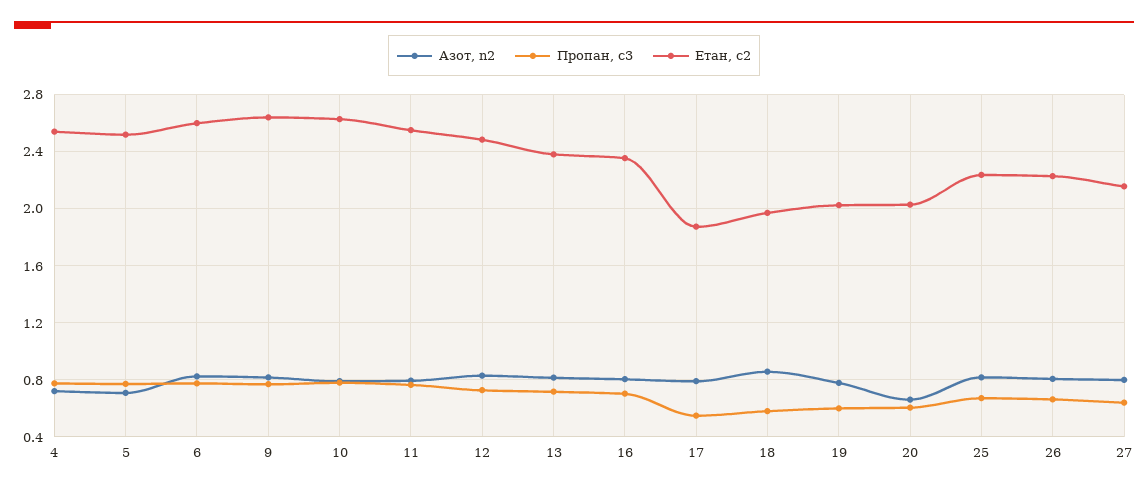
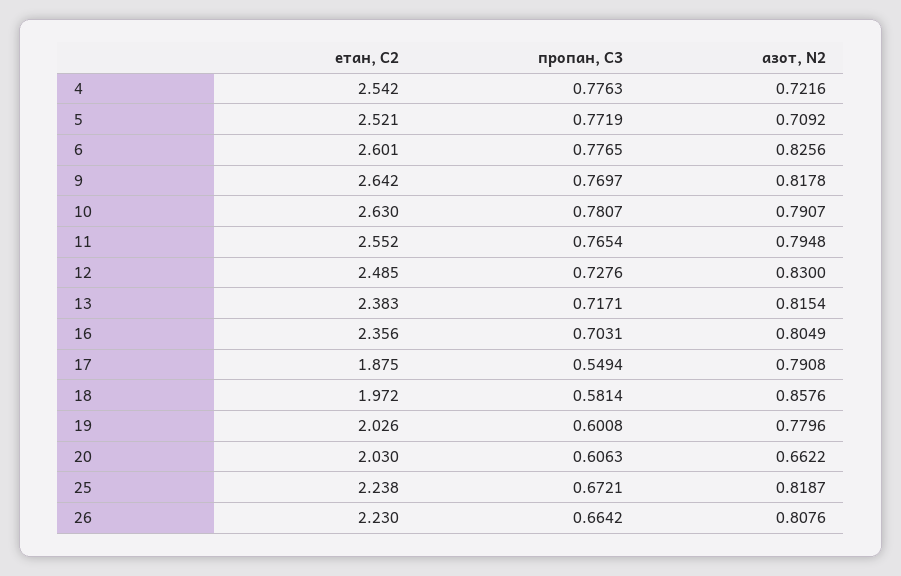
  {
    "Азот, n2": {
      "4": 0.7216,
      "5": 0.7092,
      "6": 0.8256,
      "9": 0.8178,
      "10": 0.7907,
      "11": 0.7948,
      "12": 0.83,
      "13": 0.8154,
      "16": 0.8049,
      "17": 0.7908,
      "18": 0.8576,
      "19": 0.7796,
      "20": 0.6622,
      "25": 0.8187,
-     "26": 0.8076,
+     "26": 0.8076
-     "27": 0.8
    },
    "Пропан, с3": {
      "4": 0.7763,
      "5": 0.7719,
      "6": 0.7765,
      "9": 0.7697,
      "10": 0.7807,
      "11": 0.7654,
      "12": 0.7276,
      "13": 0.7171,
      "16": 0.7031,
      "17": 0.5494,
      "18": 0.5814,
      "19": 0.6008,
      "20": 0.6063,
      "25": 0.6721,
-     "26": 0.6642,
+     "26": 0.6642
-     "27": 0.65
    },
    "Етан, с2": {
      "4": 2.542,
      "5": 2.521,
      "6": 2.601,
      "9": 2.642,
      "10": 2.63,
      "11": 2.552,
      "12": 2.485,
      "13": 2.383,
      "16": 2.356,
      "17": 1.875,
      "18": 1.972,
      "19": 2.026,
      "20": 2.03,
      "25": 2.238,
-     "26": 2.23,
+     "26": 2.23
-     "27": 2.15
    }
  }

